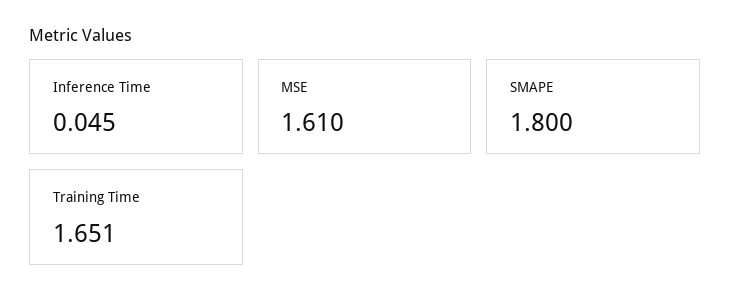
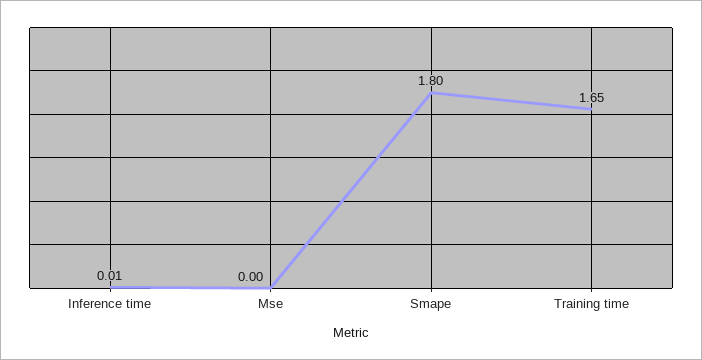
  {
-   "Inference Time": 0.045,
+   "Inference Time": 0.01,
-   "MSE": 1.61,
+   "MSE": 0,
    "SMAPE": 1.8,
    "Training Time": 1.651
  }

